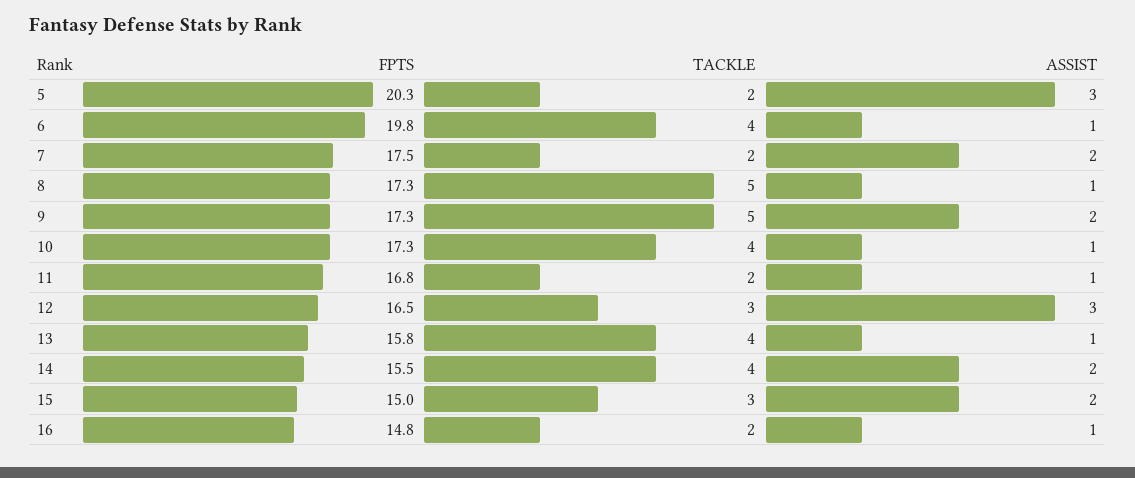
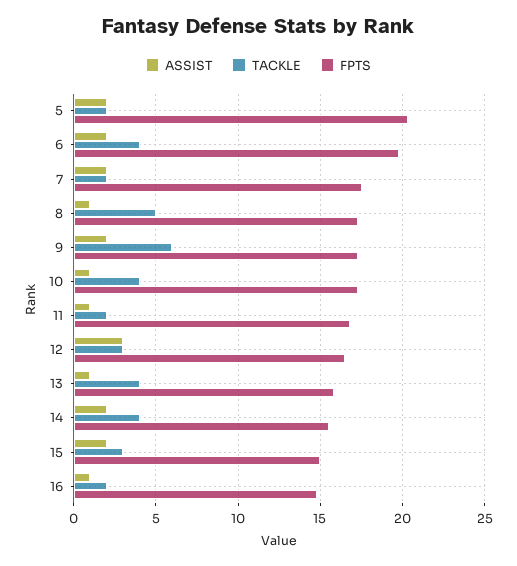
  {
    "FPTS": {
      "5": 20.3,
      "6": 19.8,
      "7": 17.5,
      "8": 17.3,
      "9": 17.3,
      "10": 17.3,
      "11": 16.8,
      "12": 16.5,
      "13": 15.8,
      "14": 15.5,
      "15": 15,
      "16": 14.8
    },
    "TACKLE": {
      "5": 2,
      "6": 4,
      "7": 2,
      "8": 5,
-     "9": 5,
+     "9": 6,
      "10": 4,
      "11": 2,
      "12": 3,
      "13": 4,
      "14": 4,
      "15": 3,
      "16": 2
    },
    "ASSIST": {
-     "5": 3,
+     "5": 2,
-     "6": 1,
+     "6": 2,
      "7": 2,
      "8": 1,
      "9": 2,
      "10": 1,
      "11": 1,
      "12": 3,
      "13": 1,
      "14": 2,
      "15": 2,
      "16": 1
    }
  }

